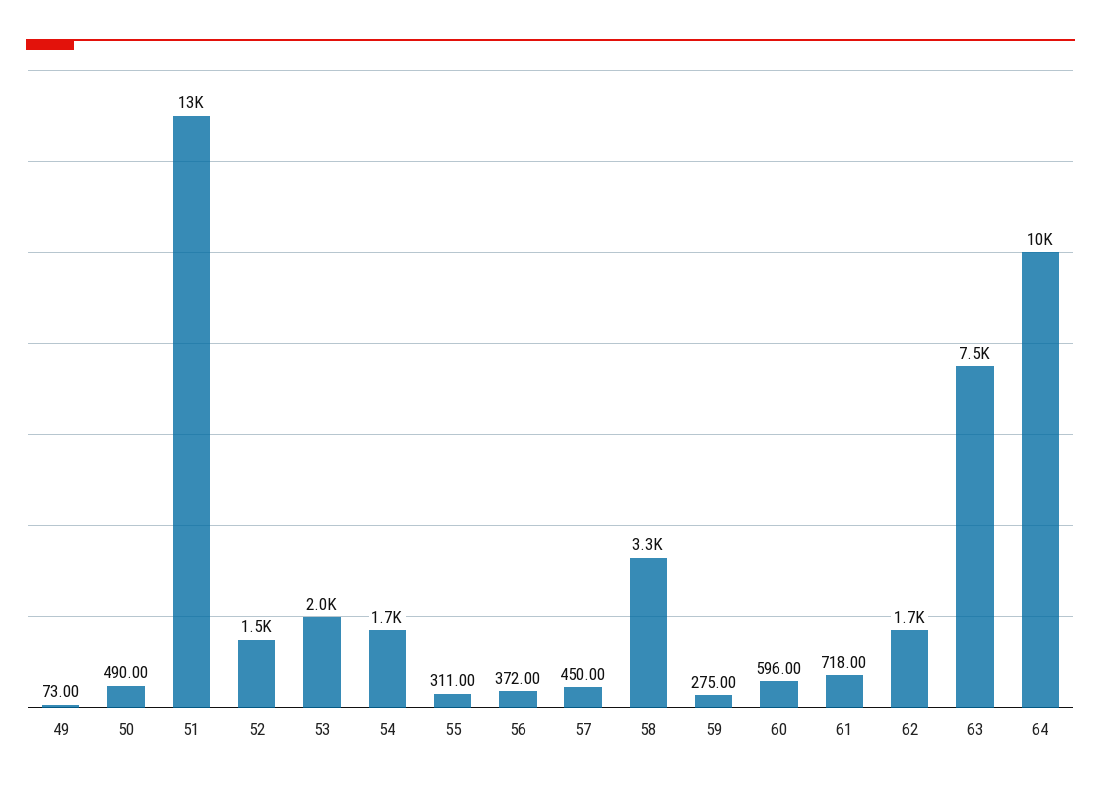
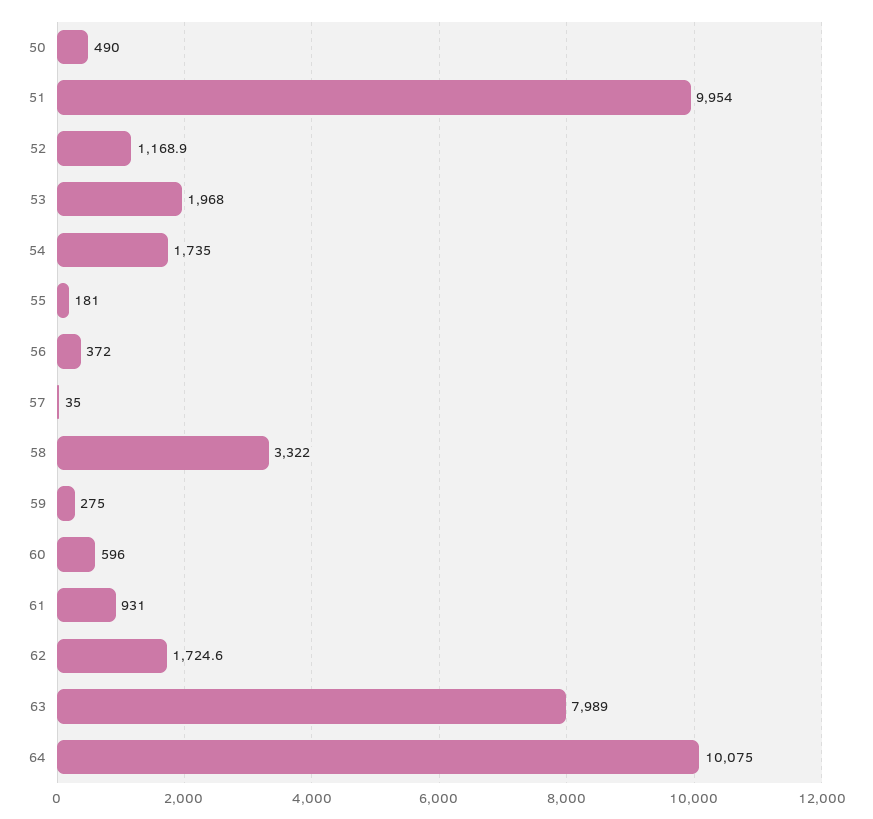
  {
-   "49": 73,
    "50": 490,
-   "51": 13000,
+   "51": 9954,
-   "52": 1500,
+   "52": 1168.9,
    "53": 1968,
    "54": 1735,
-   "55": 311,
+   "55": 181,
    "56": 372,
-   "57": 450,
+   "57": 35,
    "58": 3322,
    "59": 275,
    "60": 596,
-   "61": 718,
+   "61": 931,
    "62": 1724.6,
-   "63": 7500,
+   "63": 7989,
    "64": 10075
  }

